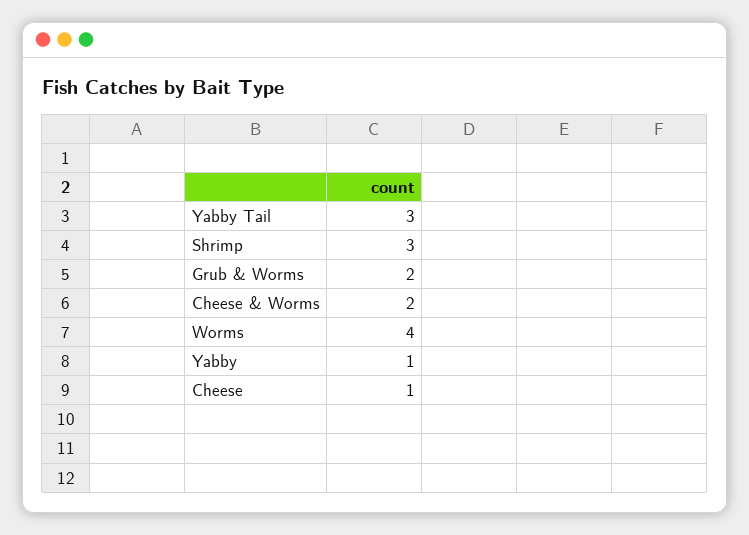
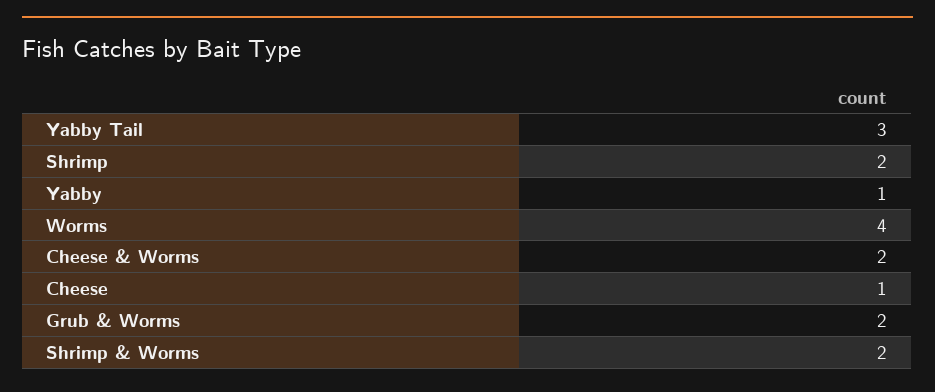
  {
    "Yabby Tail": 3,
-   "Shrimp": 3,
+   "Shrimp": 2,
    "Grub & Worms": 2,
    "Cheese & Worms": 2,
    "Worms": 4,
    "Yabby": 1,
-   "Cheese": 1
+   "Cheese": 1,
+   "Shrimp & Worms": 2
  }

